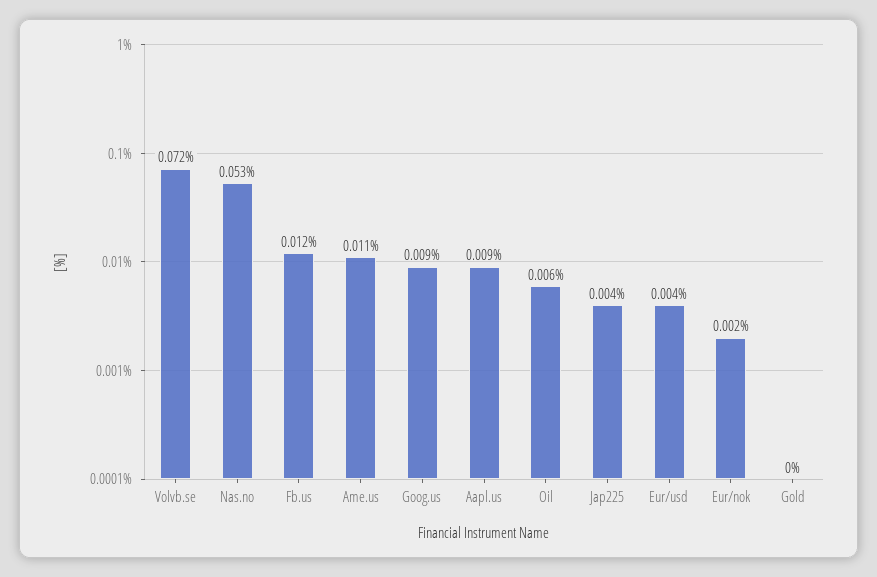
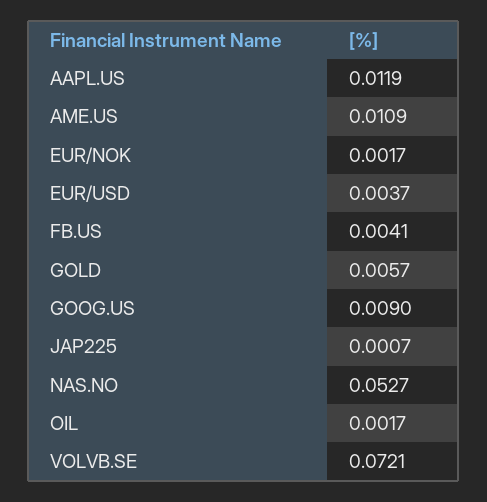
  {
    "Volvb.se": 0.0721,
    "Nas.no": 0.0527,
-   "Fb.us": 0.012,
+   "Fb.us": 0.0041,
    "Ame.us": 0.0109,
    "Goog.us": 0.009,
-   "Aapl.us": 0.009,
+   "Aapl.us": 0.0119,
-   "Oil": 0.006,
+   "Oil": 0.0017,
-   "Jap225": 0.004,
+   "Jap225": 0.0007,
    "Eur/usd": 0.0037,
    "Eur/nok": 0.0017,
-   "Gold": 0
+   "Gold": 0.0057
  }

